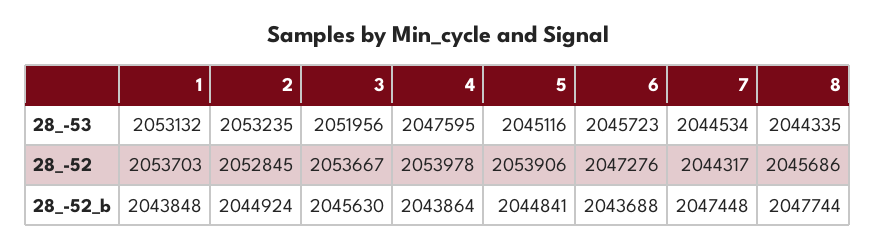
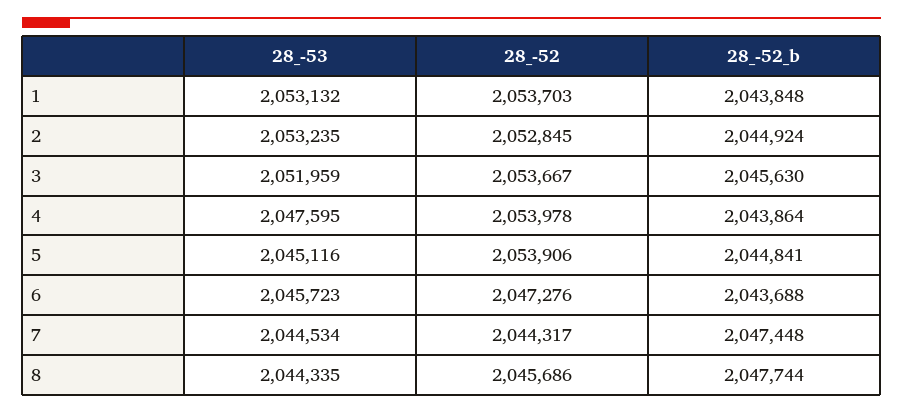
  {
    "1": {
      "28_-53": 2053132,
      "28_-52": 2053703,
      "28_-52_b": 2043848
    },
    "2": {
      "28_-53": 2053235,
      "28_-52": 2052845,
      "28_-52_b": 2044924
    },
    "3": {
-     "28_-53": 2051956,
+     "28_-53": 2051959,
      "28_-52": 2053667,
      "28_-52_b": 2045630
    },
    "4": {
      "28_-53": 2047595,
      "28_-52": 2053978,
      "28_-52_b": 2043864
    },
    "5": {
      "28_-53": 2045116,
      "28_-52": 2053906,
      "28_-52_b": 2044841
    },
    "6": {
      "28_-53": 2045723,
      "28_-52": 2047276,
      "28_-52_b": 2043688
    },
    "7": {
      "28_-53": 2044534,
      "28_-52": 2044317,
      "28_-52_b": 2047448
    },
    "8": {
      "28_-53": 2044335,
      "28_-52": 2045686,
      "28_-52_b": 2047744
    }
  }

